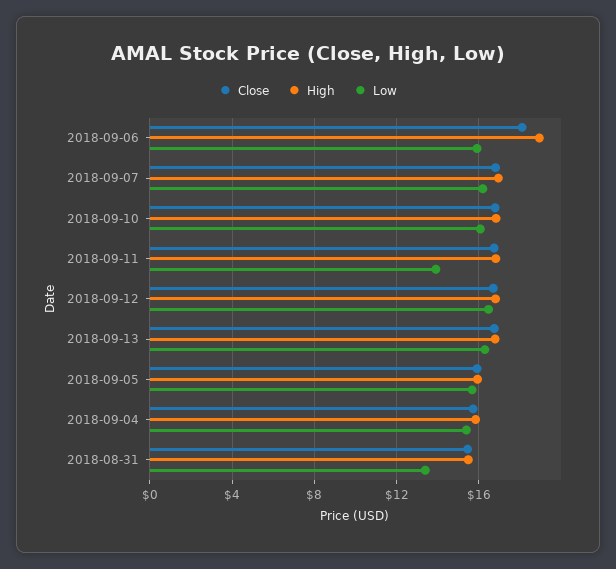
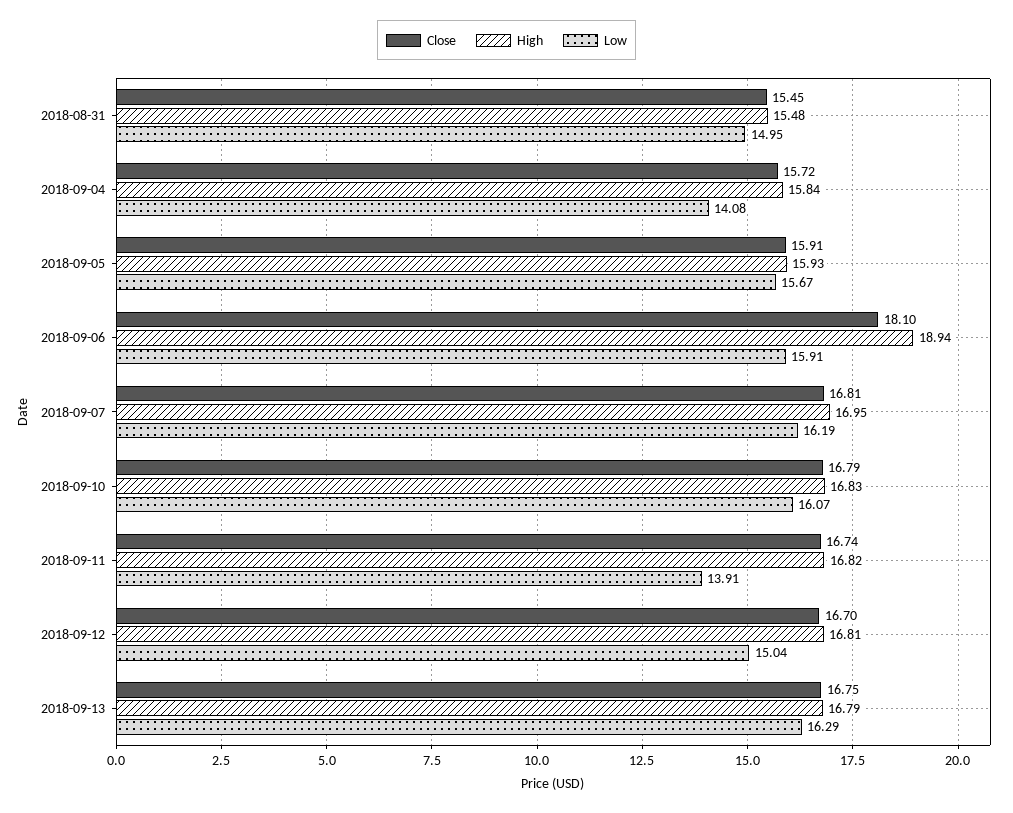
  {
    "Close": {
      "2018-09-06": 18.1,
      "2018-09-07": 16.81,
      "2018-09-10": 16.79,
      "2018-09-11": 16.74,
      "2018-09-12": 16.7,
      "2018-09-13": 16.75,
      "2018-09-05": 15.91,
      "2018-09-04": 15.72,
      "2018-08-31": 15.45
    },
    "High": {
      "2018-09-06": 18.94,
      "2018-09-07": 16.95,
      "2018-09-10": 16.83,
      "2018-09-11": 16.82,
      "2018-09-12": 16.81,
      "2018-09-13": 16.79,
      "2018-09-05": 15.93,
      "2018-09-04": 15.84,
      "2018-08-31": 15.48
    },
    "Low": {
      "2018-09-06": 15.91,
      "2018-09-07": 16.19,
      "2018-09-10": 16.07,
      "2018-09-11": 13.91,
-     "2018-09-12": 16.5,
+     "2018-09-12": 15.04,
      "2018-09-13": 16.29,
      "2018-09-05": 15.67,
-     "2018-09-04": 15.5,
+     "2018-09-04": 14.08,
-     "2018-08-31": 13.5
+     "2018-08-31": 14.95
    }
  }

